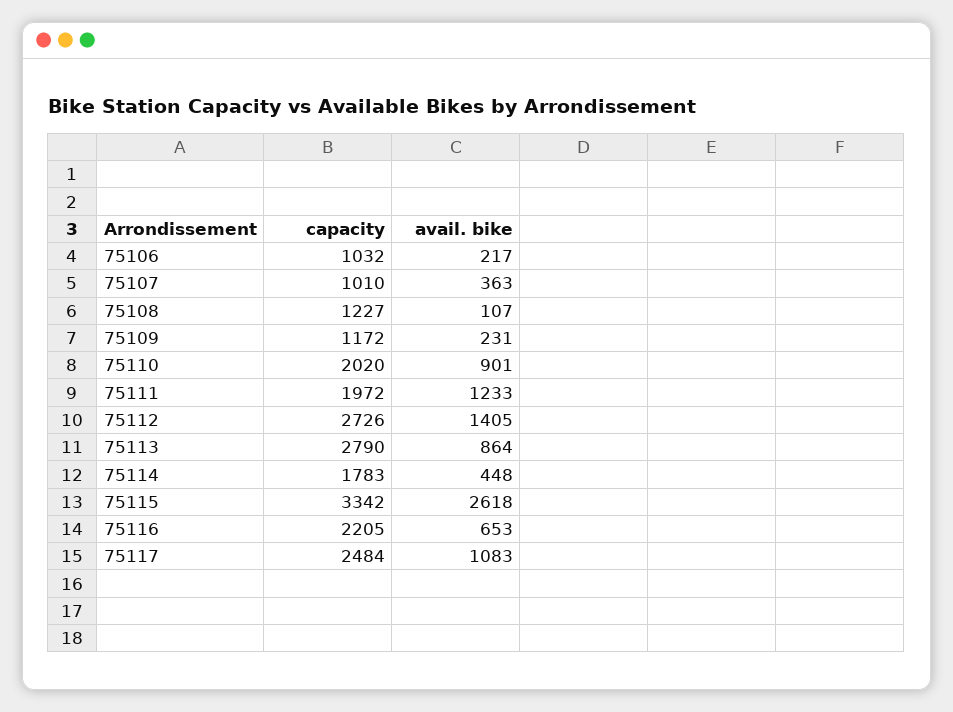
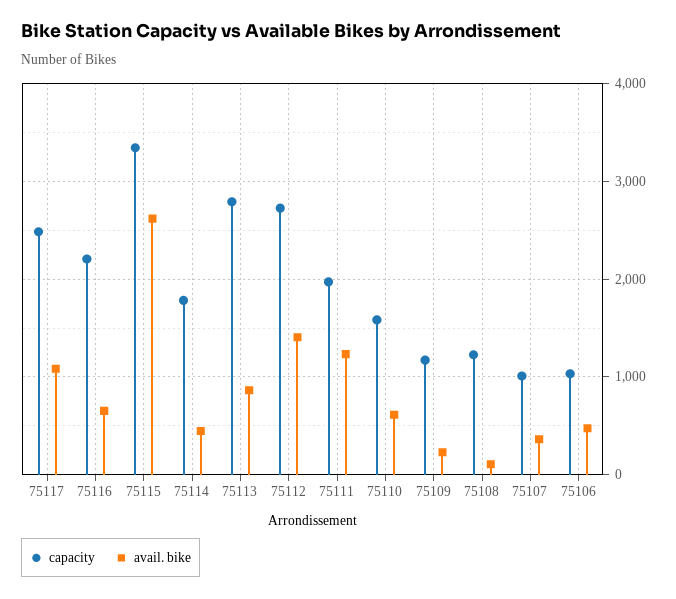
  {
    "capacity": {
      "75106": 1032,
      "75107": 1010,
      "75108": 1227,
      "75109": 1172,
-     "75110": 2020,
+     "75110": 1600,
      "75111": 1972,
      "75112": 2726,
      "75113": 2790,
      "75114": 1783,
      "75115": 3342,
      "75116": 2205,
      "75117": 2484
    },
    "avail. bike": {
-     "75106": 217,
+     "75106": 500,
      "75107": 363,
      "75108": 107,
      "75109": 231,
-     "75110": 901,
+     "75110": 600,
      "75111": 1233,
      "75112": 1405,
      "75113": 864,
      "75114": 448,
      "75115": 2618,
      "75116": 653,
      "75117": 1083
    }
  }

